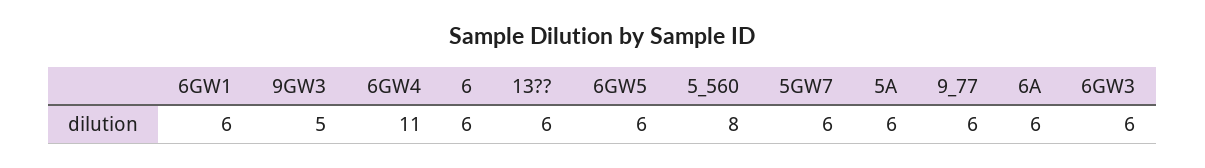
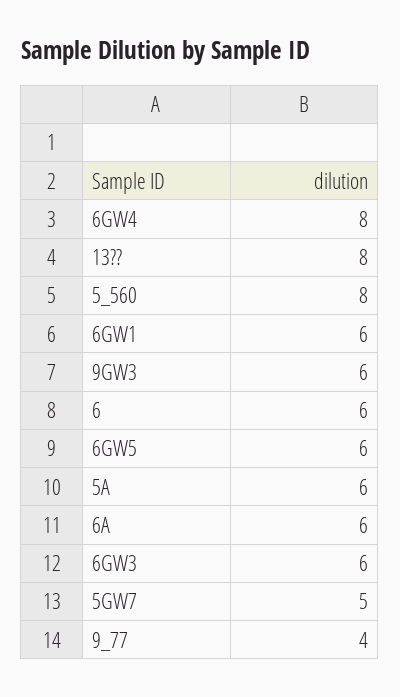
  {
    "6GW1": 6,
-   "9GW3": 5,
+   "9GW3": 6,
-   "6GW4": 11,
+   "6GW4": 8,
    "6": 6,
-   "13??": 6,
+   "13??": 8,
    "6GW5": 6,
    "5_560": 8,
-   "5GW7": 6,
+   "5GW7": 5,
    "5A": 6,
-   "9_77": 6,
+   "9_77": 4,
    "6A": 6,
    "6GW3": 6
  }

